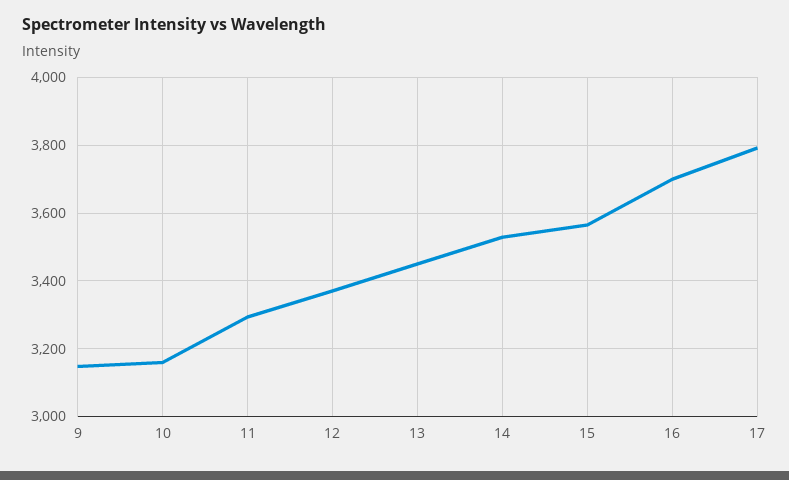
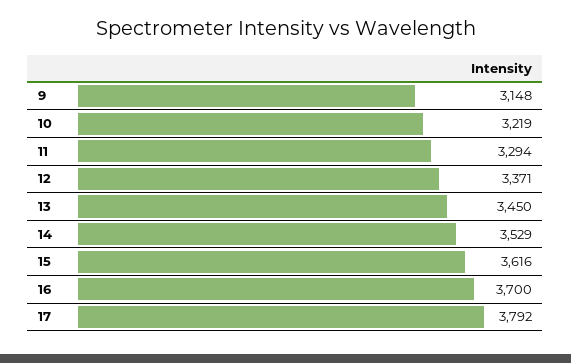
  {
    "9": 3148,
-   "10": 3160,
+   "10": 3219,
    "11": 3294,
    "12": 3371,
    "13": 3450,
    "14": 3529,
-   "15": 3560,
+   "15": 3616,
    "16": 3700,
    "17": 3792
  }

